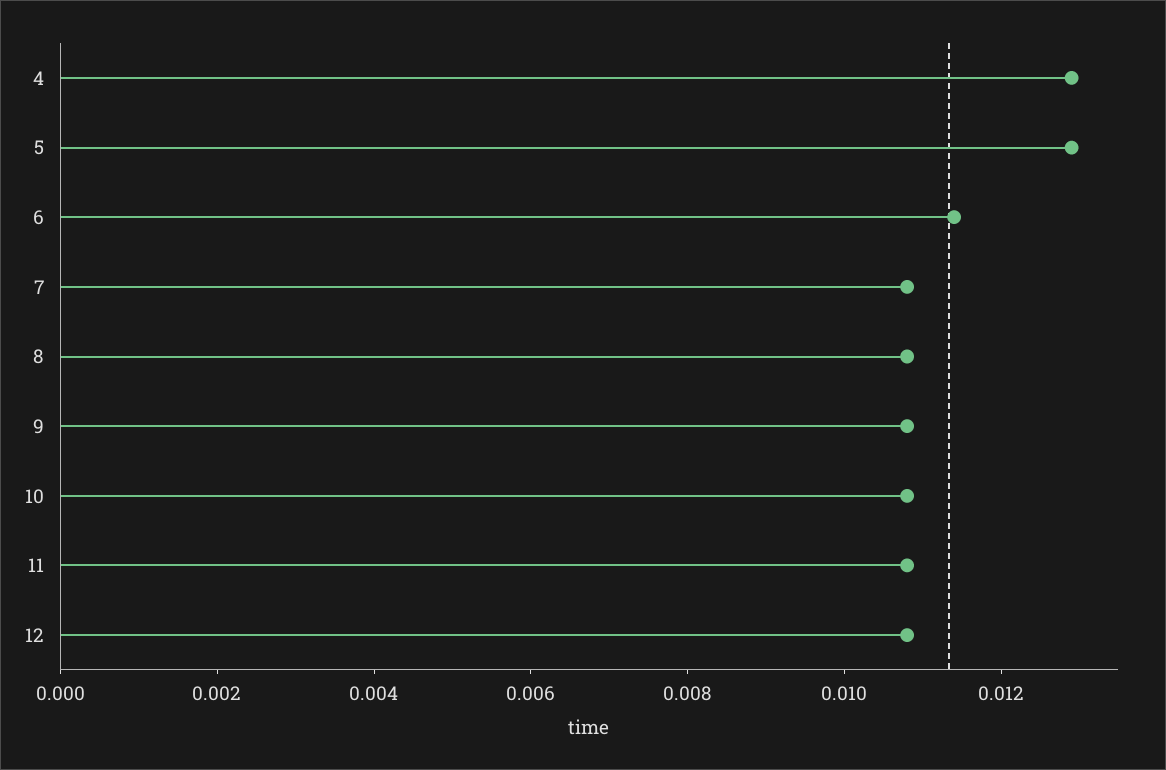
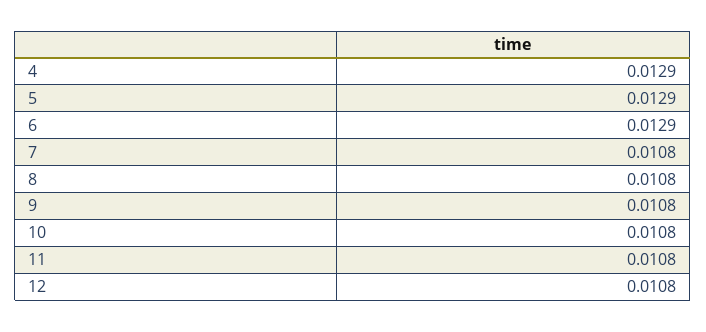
  {
    "4": 0.0129,
    "5": 0.0129,
-   "6": 0.0115,
+   "6": 0.0129,
    "7": 0.0108,
    "8": 0.0108,
    "9": 0.0108,
    "10": 0.0108,
    "11": 0.0108,
    "12": 0.0108
  }

